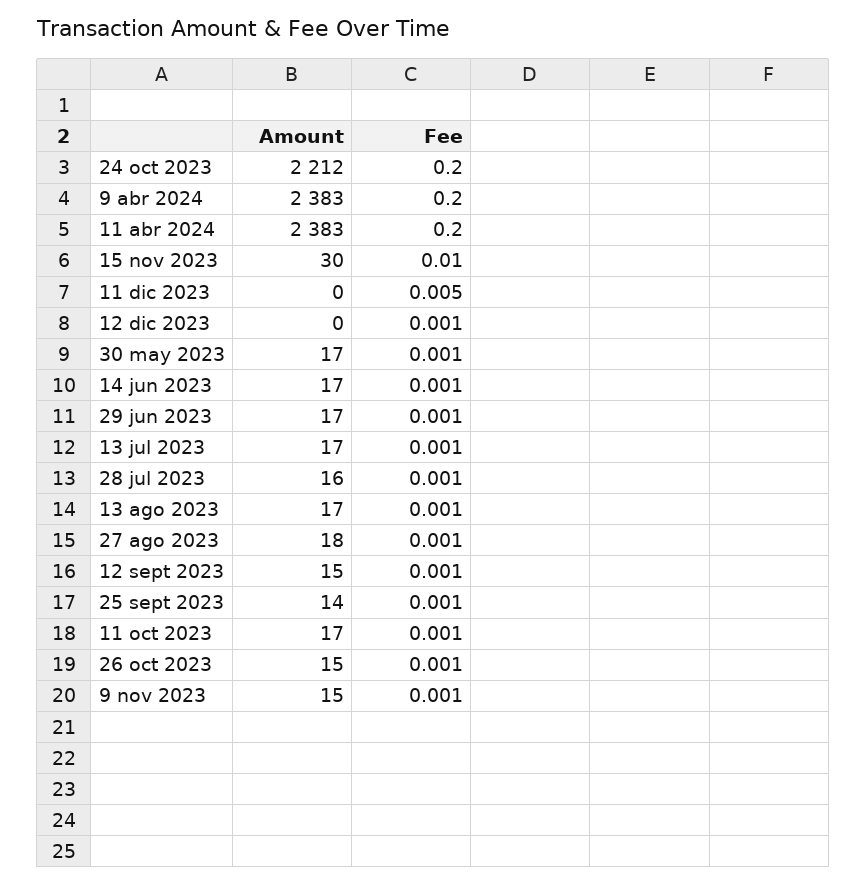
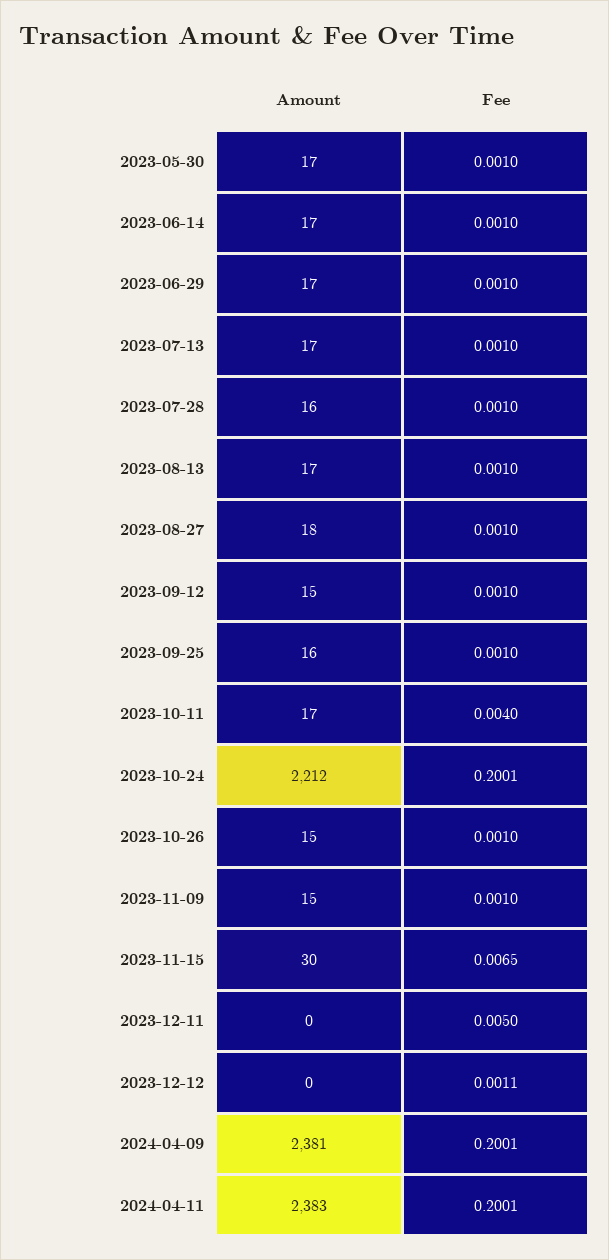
  {
    "Amount": {
      "24 oct 2023": 2212,
-     "9 abr 2024": 2383,
+     "9 abr 2024": 2381,
      "11 abr 2024": 2383,
      "15 nov 2023": 30,
      "11 dic 2023": 0,
      "12 dic 2023": 0,
      "30 may 2023": 17,
      "14 jun 2023": 17,
      "29 jun 2023": 17,
      "13 jul 2023": 17,
      "28 jul 2023": 16,
      "13 ago 2023": 17,
      "27 ago 2023": 18,
      "12 sept 2023": 15,
-     "25 sept 2023": 14,
+     "25 sept 2023": 16,
      "11 oct 2023": 17,
      "26 oct 2023": 15,
      "9 nov 2023": 15
    },
    "Fee": {
      "24 oct 2023": 0.2001,
      "9 abr 2024": 0.2001,
      "11 abr 2024": 0.2001,
-     "15 nov 2023": 0.01,
+     "15 nov 2023": 0.0065,
      "11 dic 2023": 0.005,
      "12 dic 2023": 0.0011,
      "30 may 2023": 0.001,
      "14 jun 2023": 0.001,
      "29 jun 2023": 0.001,
      "13 jul 2023": 0.001,
      "28 jul 2023": 0.001,
      "13 ago 2023": 0.001,
      "27 ago 2023": 0.001,
      "12 sept 2023": 0.001,
      "25 sept 2023": 0.001,
-     "11 oct 2023": 0.001,
+     "11 oct 2023": 0.004,
      "26 oct 2023": 0.001,
      "9 nov 2023": 0.001
    }
  }

